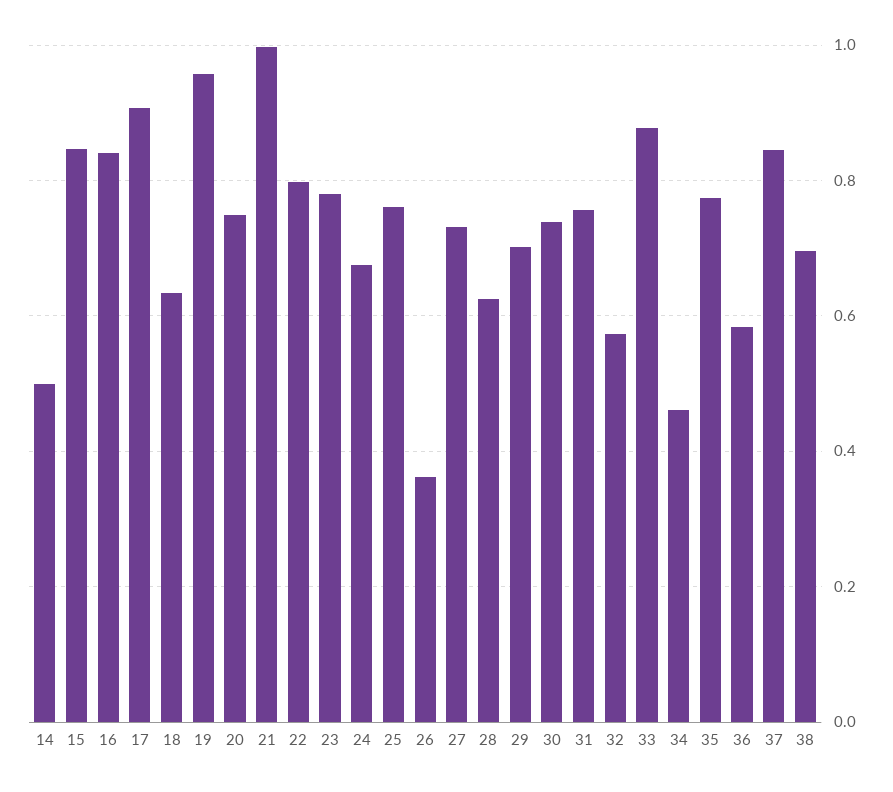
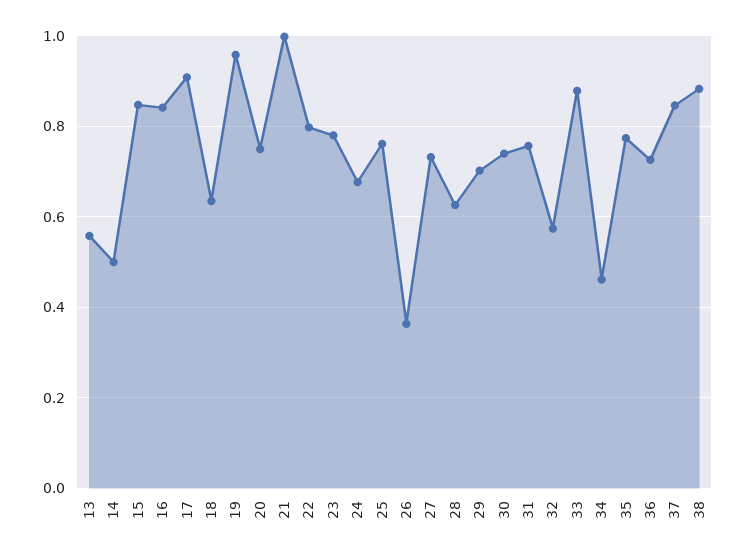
  {
    "14": 0.5,
    "15": 0.84,
    "16": 0.84,
    "17": 0.9,
    "18": 0.64,
    "19": 0.96,
    "20": 0.74,
    "21": 1,
    "22": 0.8,
    "23": 0.78,
    "24": 0.68,
    "25": 0.76,
    "26": 0.36,
    "27": 0.74,
    "28": 0.62,
    "29": 0.7,
    "30": 0.74,
    "31": 0.76,
    "32": 0.58,
    "33": 0.88,
    "34": 0.46,
    "35": 0.78,
-   "36": 0.58,
+   "36": 0.72,
    "37": 0.84,
-   "38": 0.7
+   "38": 0.88,
+   "13": 0.56
  }

